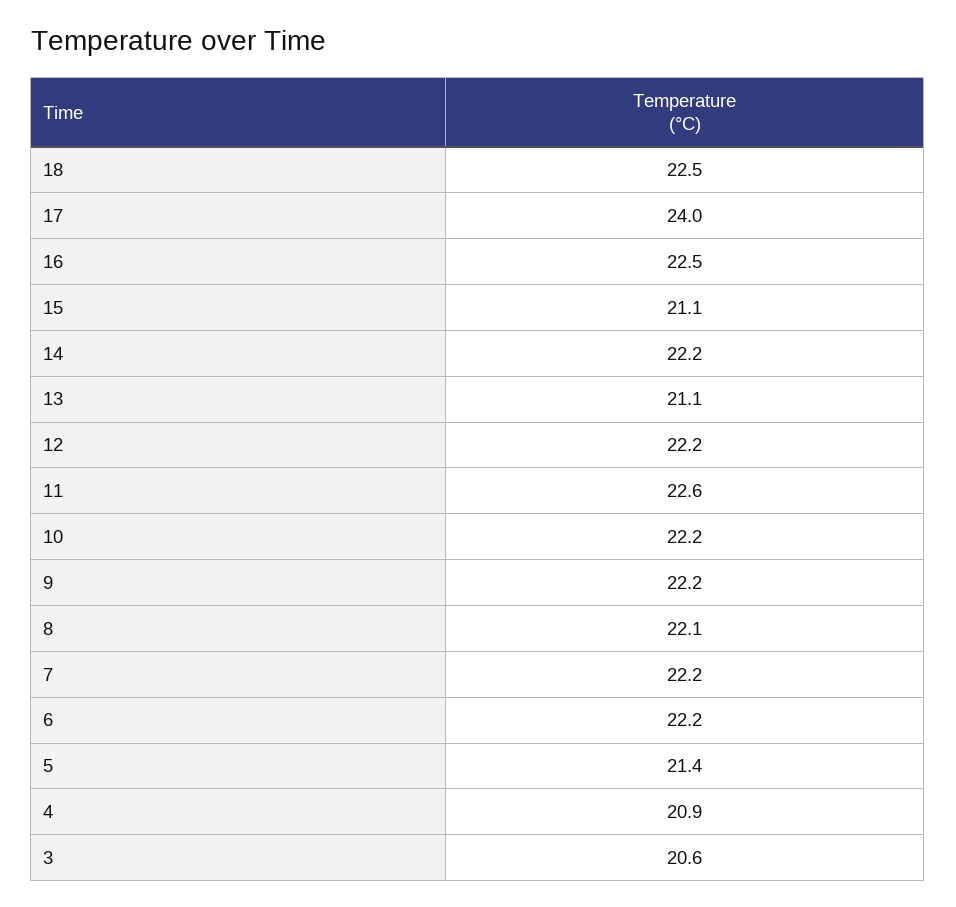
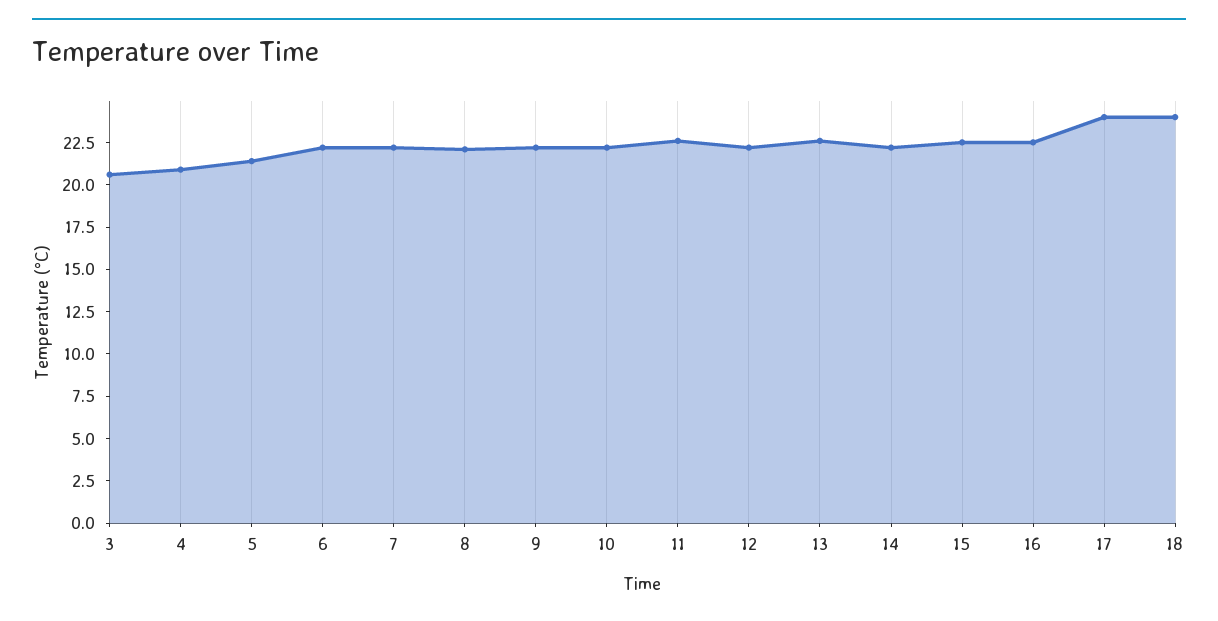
  {
-   "18": 22.5,
+   "18": 24,
    "17": 24,
    "16": 22.5,
-   "15": 21.1,
+   "15": 22.5,
    "14": 22.2,
-   "13": 21.1,
+   "13": 22.5,
    "12": 22.2,
    "11": 22.6,
    "10": 22.2,
    "9": 22.2,
    "8": 22.1,
    "7": 22.2,
    "6": 22.2,
    "5": 21.4,
    "4": 20.9,
    "3": 20.6
  }

